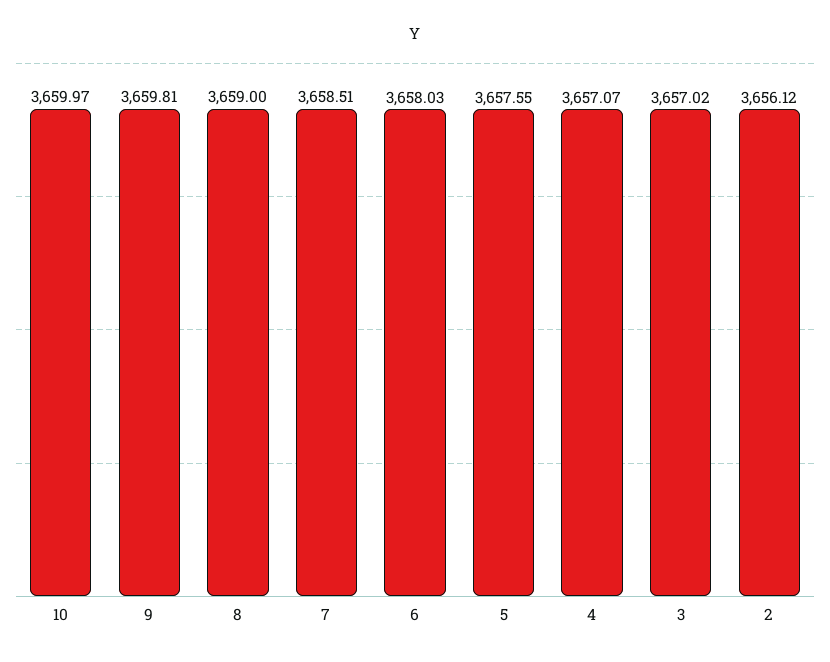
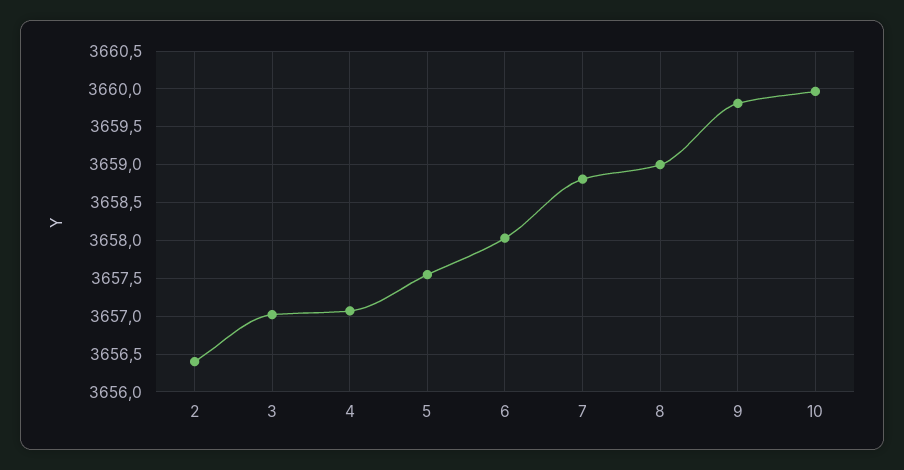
  {
    "10": 3659.97,
    "9": 3659.81,
    "8": 3659,
-   "7": 3658.51,
+   "7": 3658.8,
    "6": 3658.03,
    "5": 3657.55,
    "4": 3657.07,
    "3": 3657.02,
-   "2": 3656.12
+   "2": 3656.4
  }

